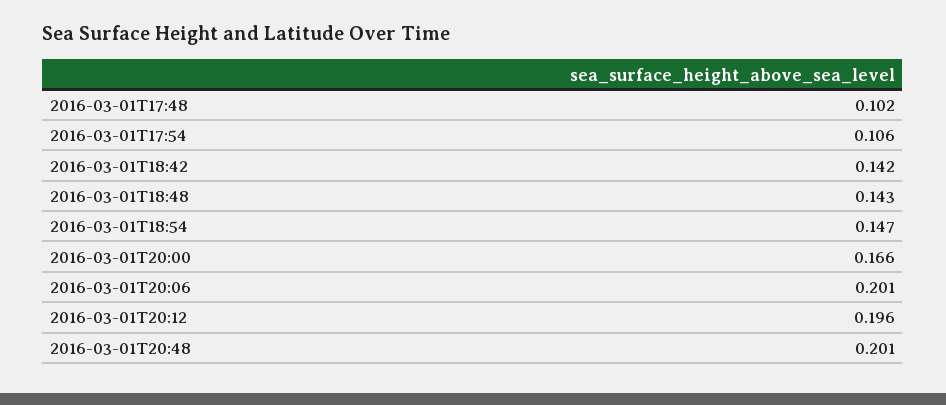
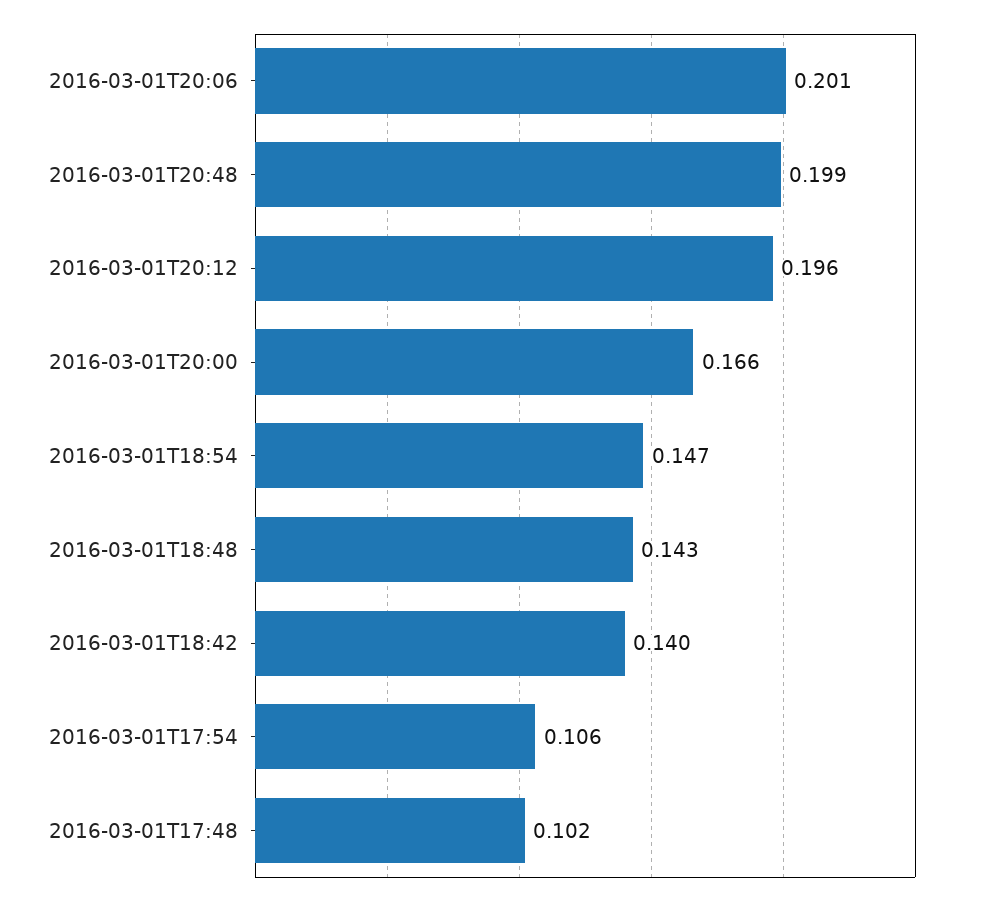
  {
    "2016-03-01T17:48": 0.102,
    "2016-03-01T17:54": 0.106,
-   "2016-03-01T18:42": 0.142,
+   "2016-03-01T18:42": 0.14,
    "2016-03-01T18:48": 0.143,
    "2016-03-01T18:54": 0.147,
    "2016-03-01T20:00": 0.166,
    "2016-03-01T20:06": 0.201,
    "2016-03-01T20:12": 0.196,
-   "2016-03-01T20:48": 0.201
+   "2016-03-01T20:48": 0.199
  }

